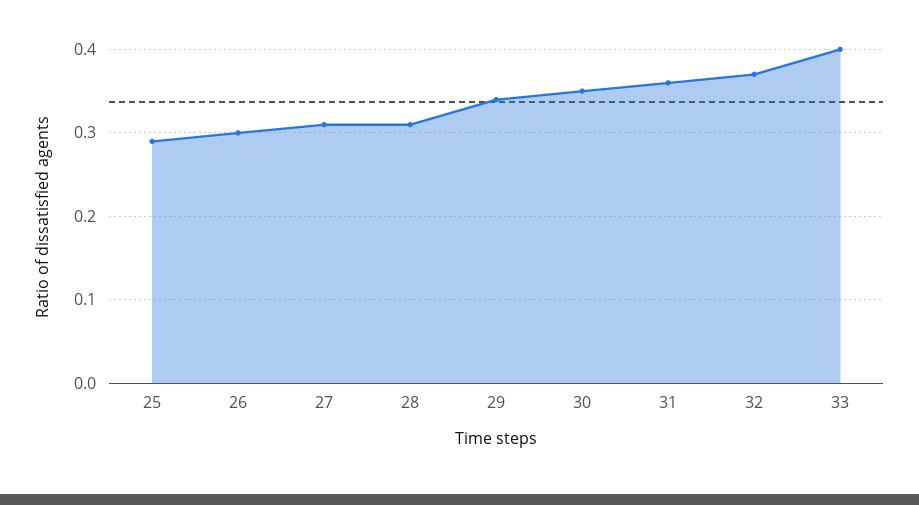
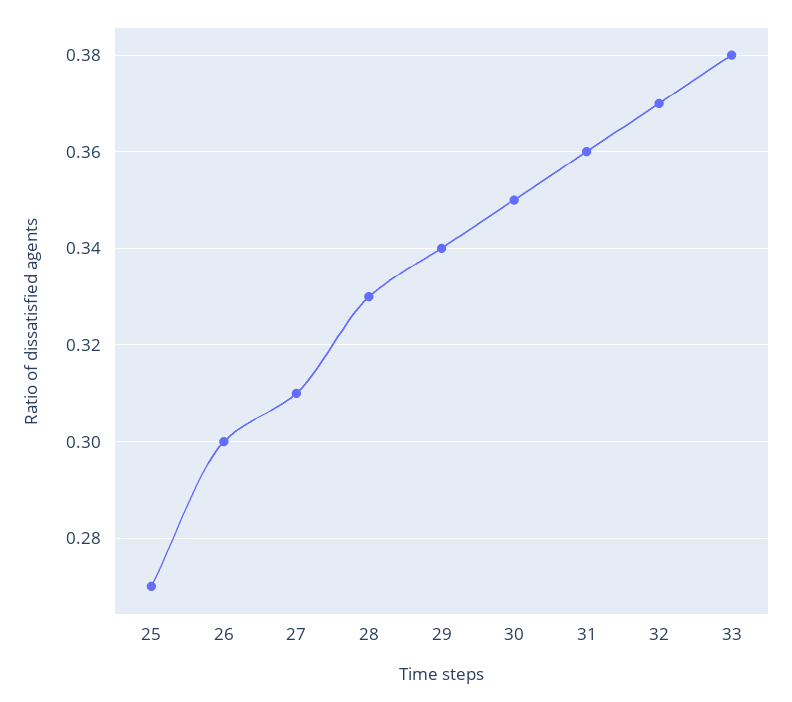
  {
-   "25": 0.29,
+   "25": 0.27,
    "26": 0.3,
    "27": 0.31,
-   "28": 0.31,
+   "28": 0.33,
    "29": 0.34,
    "30": 0.35,
    "31": 0.36,
    "32": 0.37,
-   "33": 0.4
+   "33": 0.38
  }

